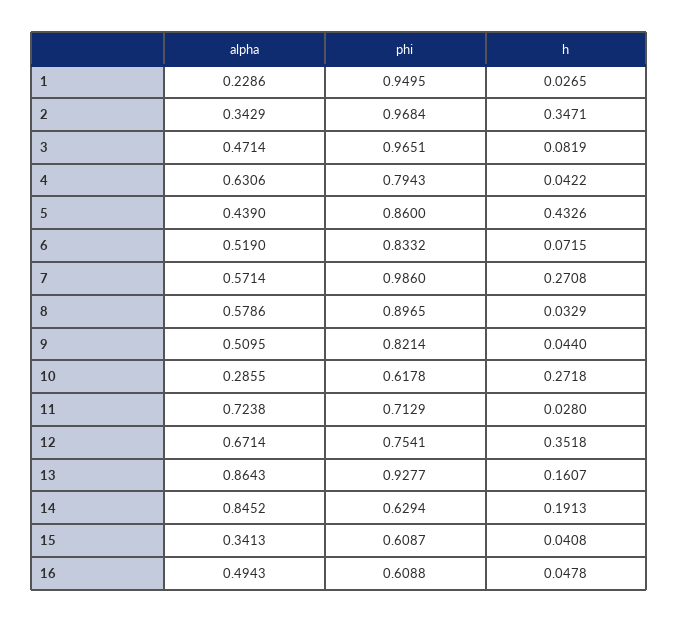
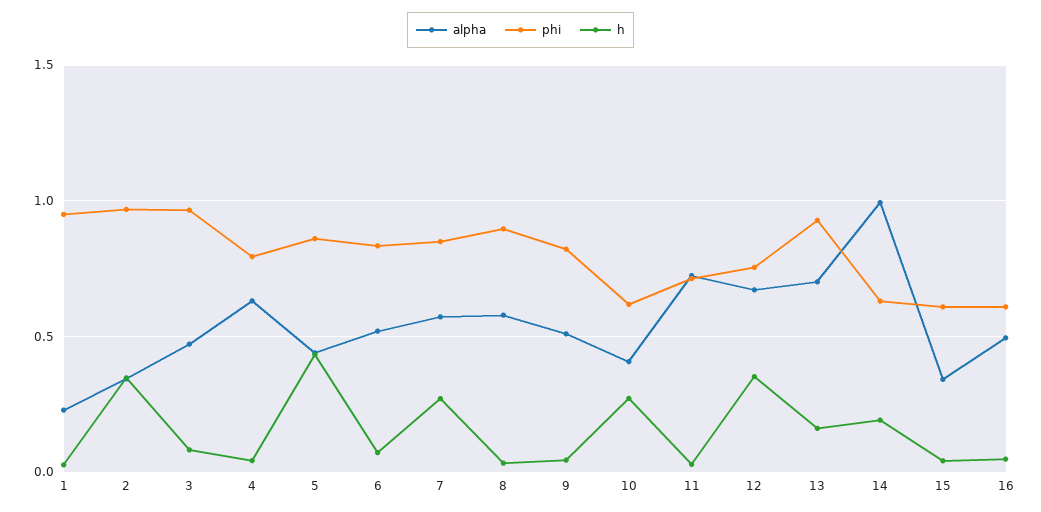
  {
    "alpha": {
      "1": 0.2286,
      "2": 0.3429,
      "3": 0.4714,
      "4": 0.6306,
      "5": 0.439,
      "6": 0.519,
      "7": 0.5714,
      "8": 0.5786,
      "9": 0.5095,
-     "10": 0.2855,
+     "10": 0.4,
      "11": 0.7238,
      "12": 0.6714,
-     "13": 0.8643,
+     "13": 0.7,
-     "14": 0.8452,
+     "14": 1,
      "15": 0.3413,
      "16": 0.4943
    },
    "phi": {
      "1": 0.9495,
      "2": 0.9684,
      "3": 0.9651,
      "4": 0.7943,
      "5": 0.86,
      "6": 0.8332,
-     "7": 0.986,
+     "7": 0.85,
      "8": 0.8965,
      "9": 0.8214,
      "10": 0.6178,
      "11": 0.7129,
      "12": 0.7541,
      "13": 0.9277,
      "14": 0.6294,
      "15": 0.6087,
      "16": 0.6088
    },
    "h": {
      "1": 0.0265,
      "2": 0.3471,
      "3": 0.0819,
      "4": 0.0422,
      "5": 0.4326,
      "6": 0.0715,
      "7": 0.2708,
      "8": 0.0329,
      "9": 0.044,
      "10": 0.2718,
      "11": 0.028,
      "12": 0.3518,
      "13": 0.1607,
      "14": 0.1913,
      "15": 0.0408,
      "16": 0.0478
    }
  }

